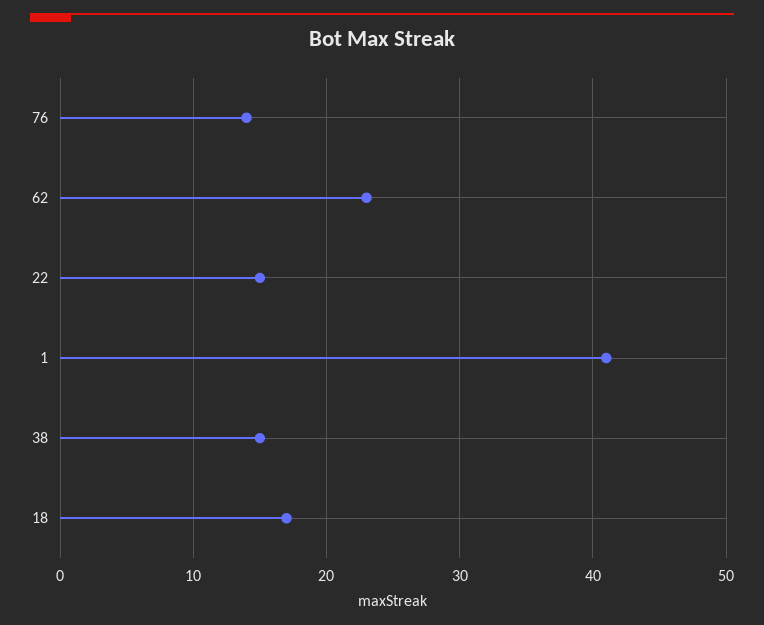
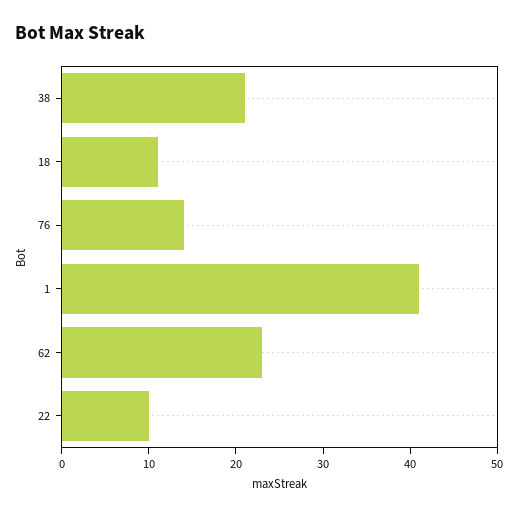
  {
    "76": 14,
    "62": 23,
-   "22": 15,
+   "22": 10,
    "1": 41,
-   "38": 15,
+   "38": 21,
-   "18": 17
+   "18": 11
  }

